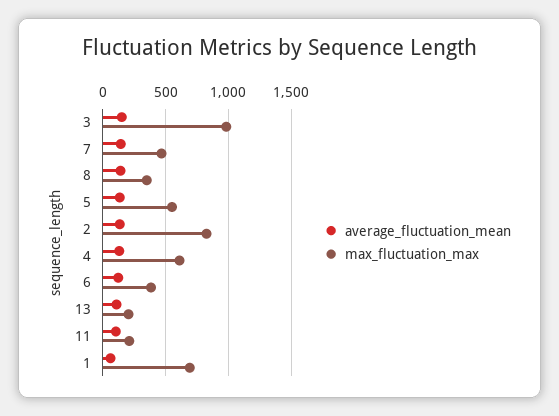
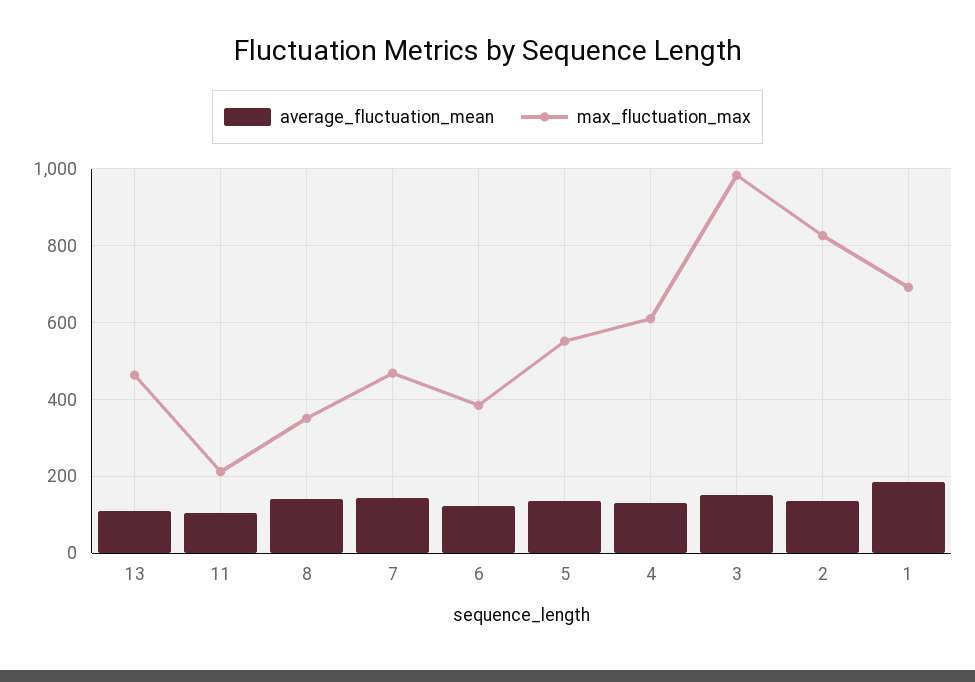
  {
    "average_fluctuation_mean": {
      "3": 160,
      "7": 140,
      "8": 140,
      "5": 140,
      "2": 140,
      "4": 140,
      "6": 120,
      "13": 100,
      "11": 100,
-     "1": 50
+     "1": 180
    },
    "max_fluctuation_max": {
      "3": 980,
      "7": 460,
      "8": 360,
      "5": 560,
      "2": 820,
      "4": 620,
      "6": 380,
-     "13": 200,
+     "13": 460,
      "11": 220,
      "1": 700
    }
  }

